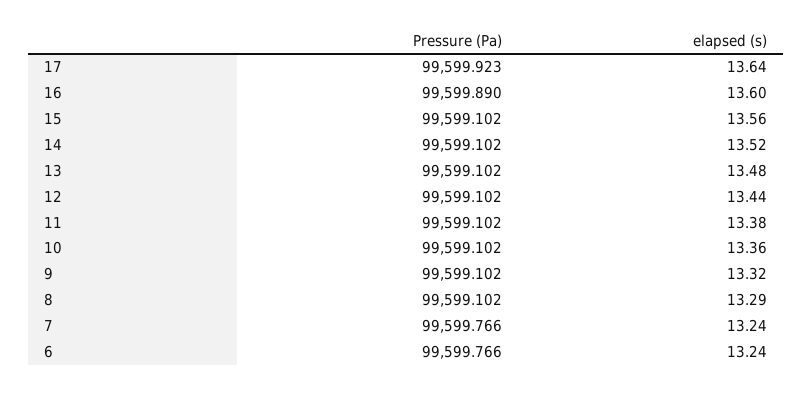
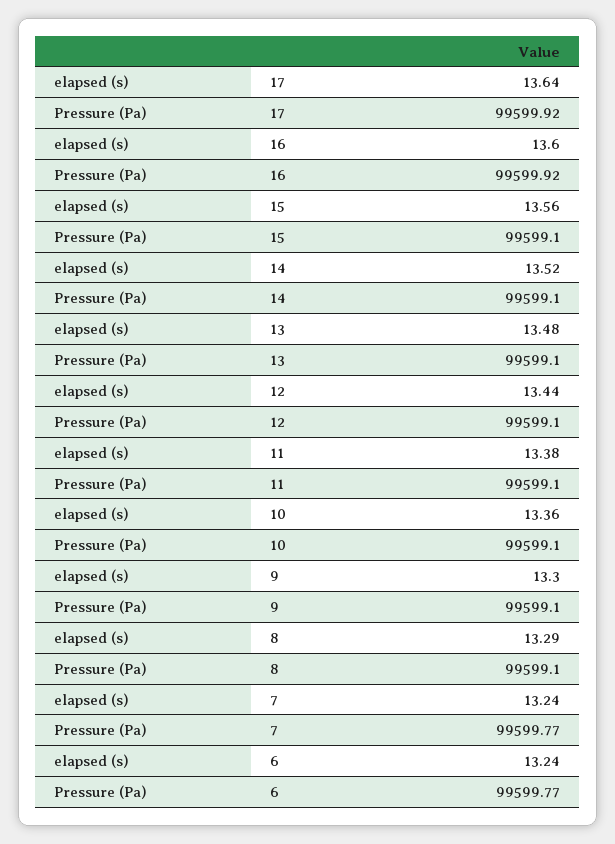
  {
    "Pressure (Pa)": {
      "17": 99599.923,
-     "16": 99599.89,
+     "16": 99599.92,
      "15": 99599.102,
      "14": 99599.102,
      "13": 99599.102,
      "12": 99599.102,
      "11": 99599.102,
      "10": 99599.102,
      "9": 99599.102,
      "8": 99599.102,
      "7": 99599.766,
      "6": 99599.766
    },
    "elapsed (s)": {
      "17": 13.64,
      "16": 13.6,
      "15": 13.56,
      "14": 13.52,
      "13": 13.48,
      "12": 13.44,
      "11": 13.38,
      "10": 13.36,
-     "9": 13.32,
+     "9": 13.3,
      "8": 13.29,
      "7": 13.24,
      "6": 13.24
    }
  }

